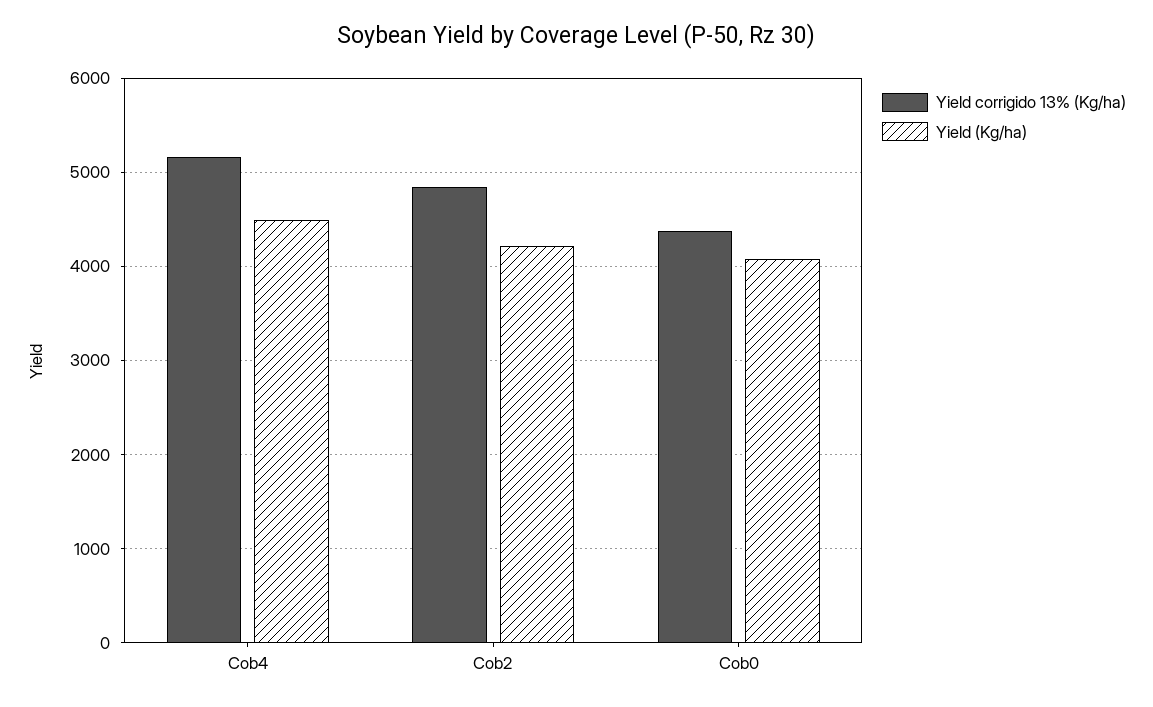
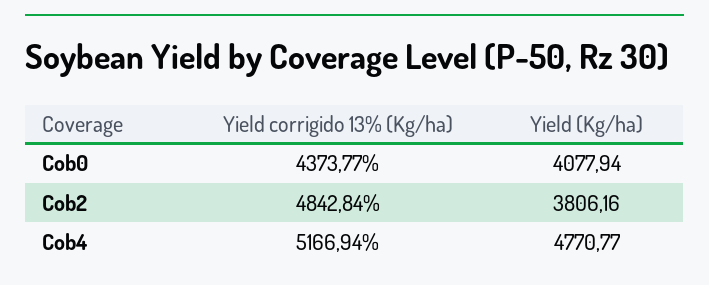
  {
    "Yield corrigido 13% (Kg/ha)": {
      "Cob4": 5166.94,
      "Cob2": 4842.84,
      "Cob0": 4373.77
    },
    "Yield (Kg/ha)": {
-     "Cob4": 4500,
+     "Cob4": 4770.77,
-     "Cob2": 4200,
+     "Cob2": 3806.16,
      "Cob0": 4077.94
    }
  }

